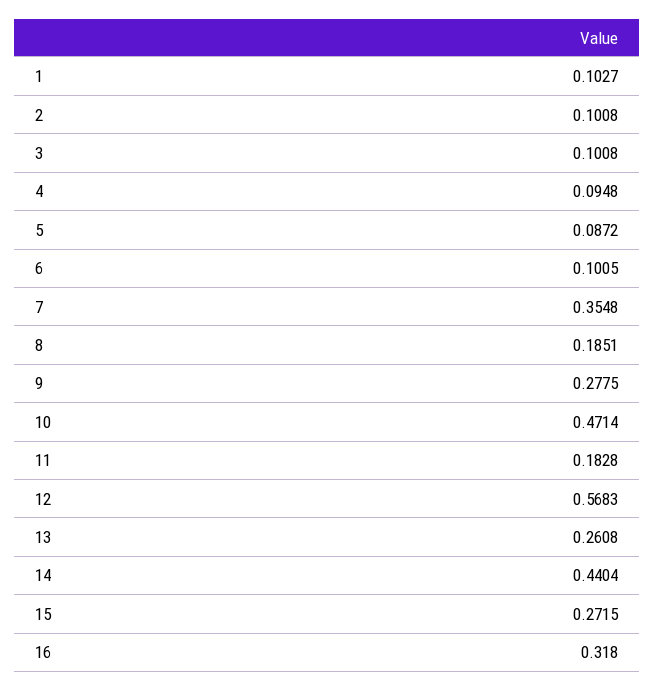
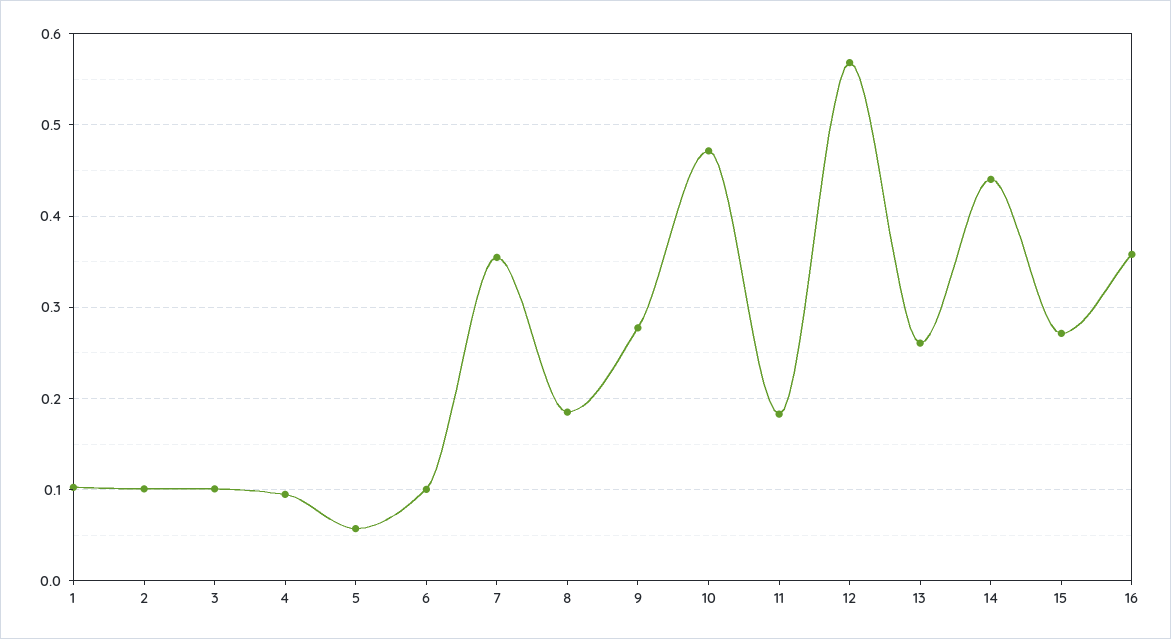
  {
    "1": 0.1027,
    "2": 0.1008,
    "3": 0.1008,
    "4": 0.0948,
-   "5": 0.0872,
+   "5": 0.06,
    "6": 0.1005,
    "7": 0.3548,
    "8": 0.1851,
    "9": 0.2775,
    "10": 0.4714,
    "11": 0.1828,
    "12": 0.5683,
    "13": 0.2608,
    "14": 0.4404,
    "15": 0.2715,
-   "16": 0.318
+   "16": 0.36
  }

